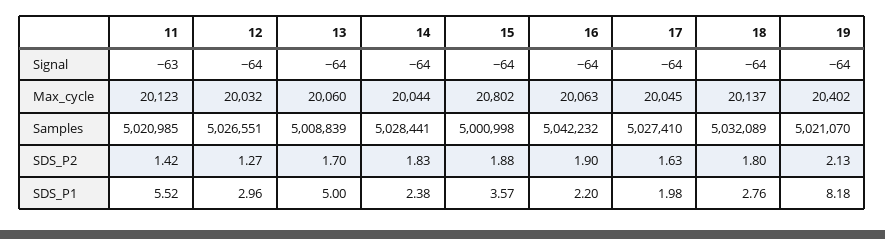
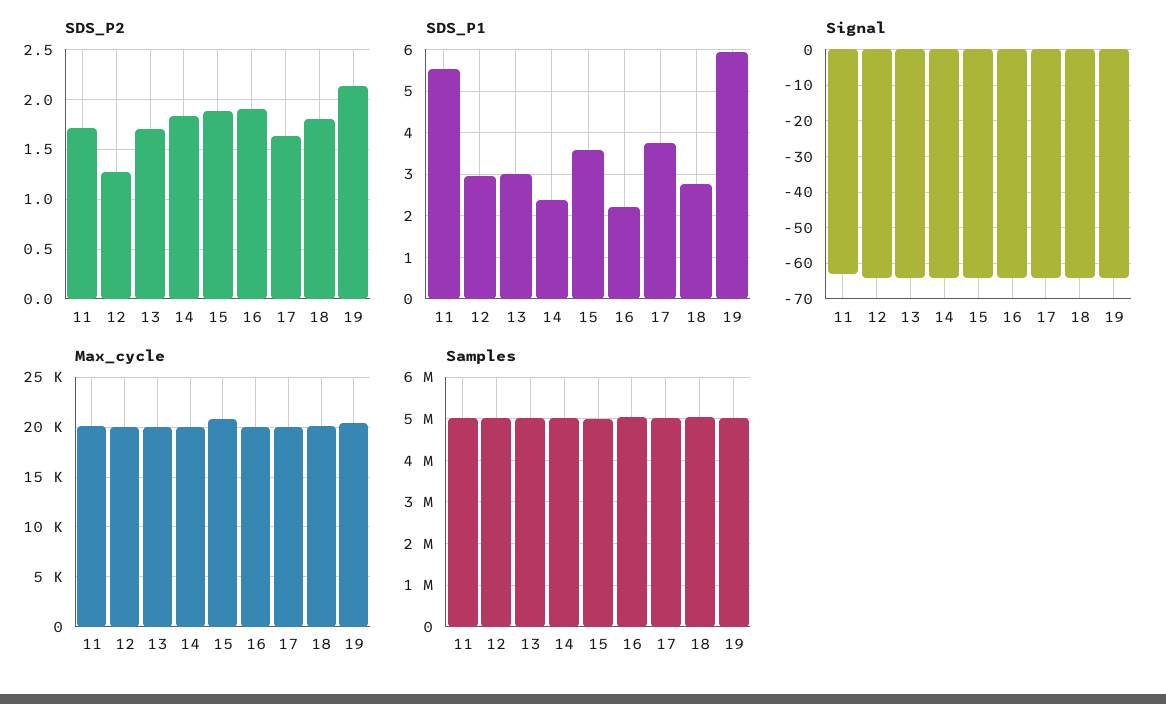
  {
    "Signal": {
      "11": -63,
      "12": -64,
      "13": -64,
      "14": -64,
      "15": -64,
      "16": -64,
      "17": -64,
      "18": -64,
      "19": -64
    },
    "Max_cycle": {
      "11": 20123,
      "12": 20032,
      "13": 20060,
      "14": 20044,
      "15": 20802,
      "16": 20063,
      "17": 20045,
      "18": 20137,
      "19": 20402
    },
    "Samples": {
      "11": 5020985,
      "12": 5026551,
      "13": 5008839,
      "14": 5028441,
      "15": 5000998,
      "16": 5042232,
      "17": 5027410,
      "18": 5032089,
      "19": 5021070
    },
    "SDS_P2": {
-     "11": 1.42,
+     "11": 1.7,
      "12": 1.27,
      "13": 1.7,
      "14": 1.83,
      "15": 1.88,
      "16": 1.9,
      "17": 1.63,
      "18": 1.8,
      "19": 2.13
    },
    "SDS_P1": {
      "11": 5.52,
      "12": 2.96,
-     "13": 5,
+     "13": 3,
      "14": 2.38,
      "15": 3.57,
      "16": 2.2,
-     "17": 1.98,
+     "17": 3.8,
      "18": 2.76,
-     "19": 8.18
+     "19": 6
    }
  }

